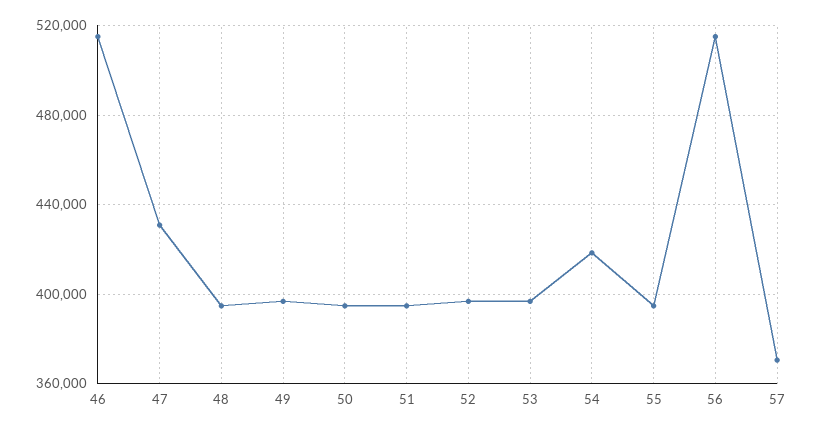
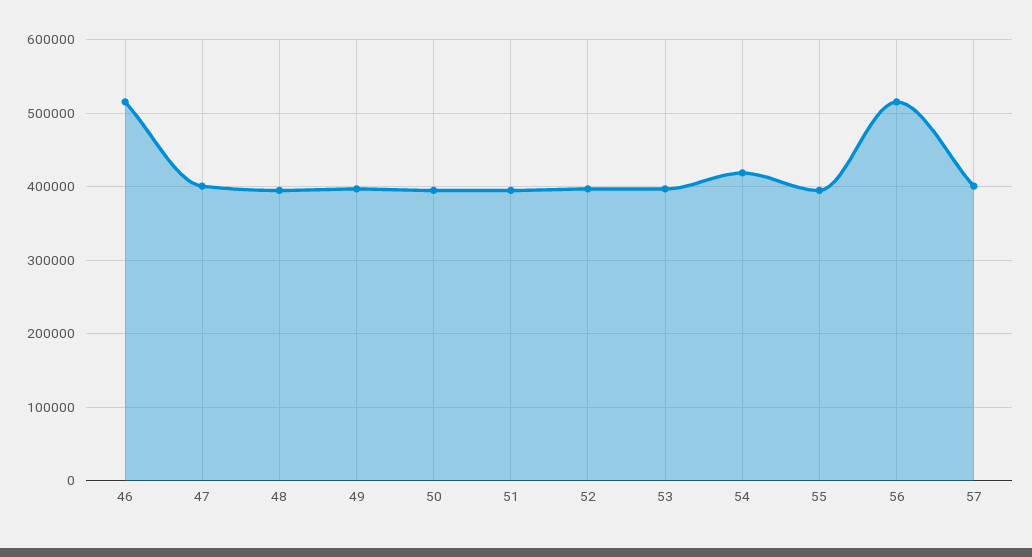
  {
    "46": 515000,
-   "47": 430000,
+   "47": 400000,
    "48": 395000,
    "49": 395000,
    "50": 395000,
    "51": 395000,
    "52": 395000,
    "53": 395000,
    "54": 420000,
    "55": 395000,
    "56": 515000,
-   "57": 370000
+   "57": 400000
  }

